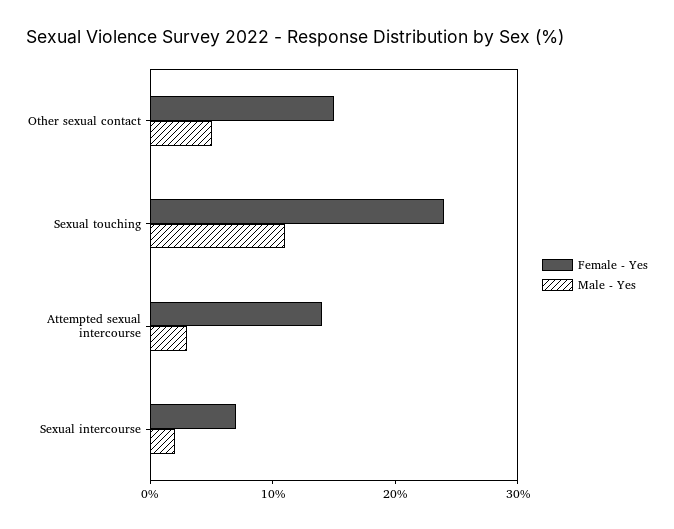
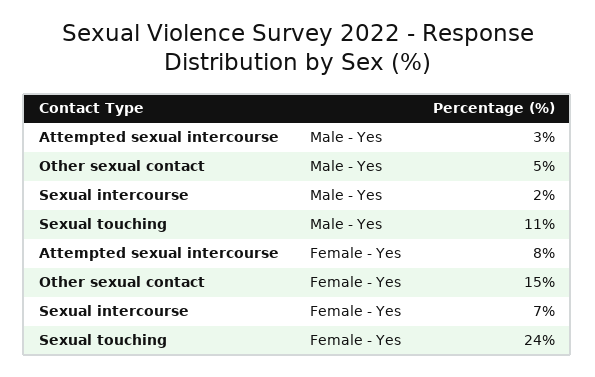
  {
    "Female - Yes": {
      "Other sexual contact": 15,
      "Sexual touching": 24,
-     "Attempted sexual intercourse": 14,
+     "Attempted sexual intercourse": 8,
      "Sexual intercourse": 7
    },
    "Male - Yes": {
      "Other sexual contact": 5,
      "Sexual touching": 11,
      "Attempted sexual intercourse": 3,
      "Sexual intercourse": 2
    }
  }

